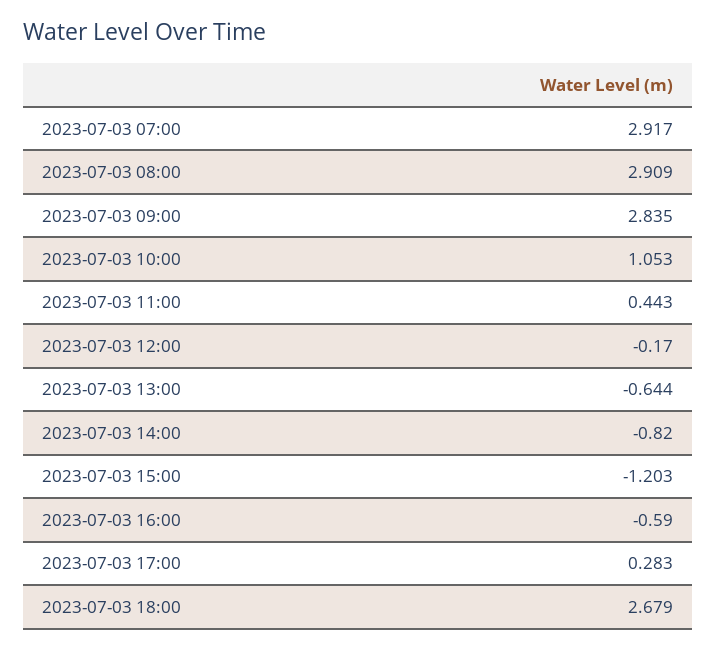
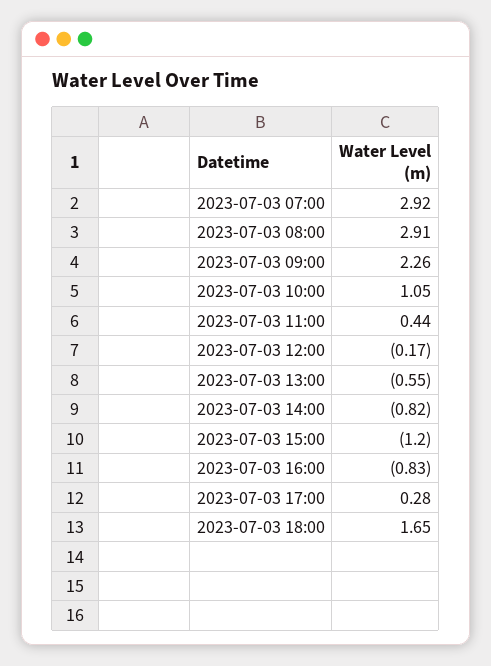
  {
    "2023-07-03 07:00": 2.917,
    "2023-07-03 08:00": 2.909,
-   "2023-07-03 09:00": 2.835,
+   "2023-07-03 09:00": 2.26,
    "2023-07-03 10:00": 1.053,
    "2023-07-03 11:00": 0.443,
    "2023-07-03 12:00": -0.17,
-   "2023-07-03 13:00": -0.644,
+   "2023-07-03 13:00": -0.55,
    "2023-07-03 14:00": -0.82,
    "2023-07-03 15:00": -1.203,
-   "2023-07-03 16:00": -0.59,
+   "2023-07-03 16:00": -0.83,
    "2023-07-03 17:00": 0.283,
-   "2023-07-03 18:00": 2.679
+   "2023-07-03 18:00": 1.65
  }

